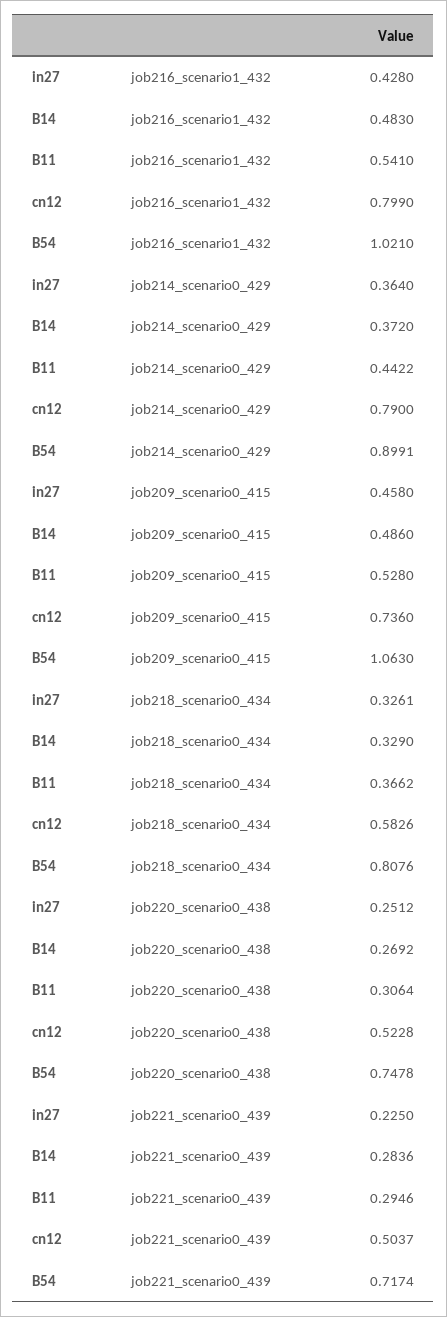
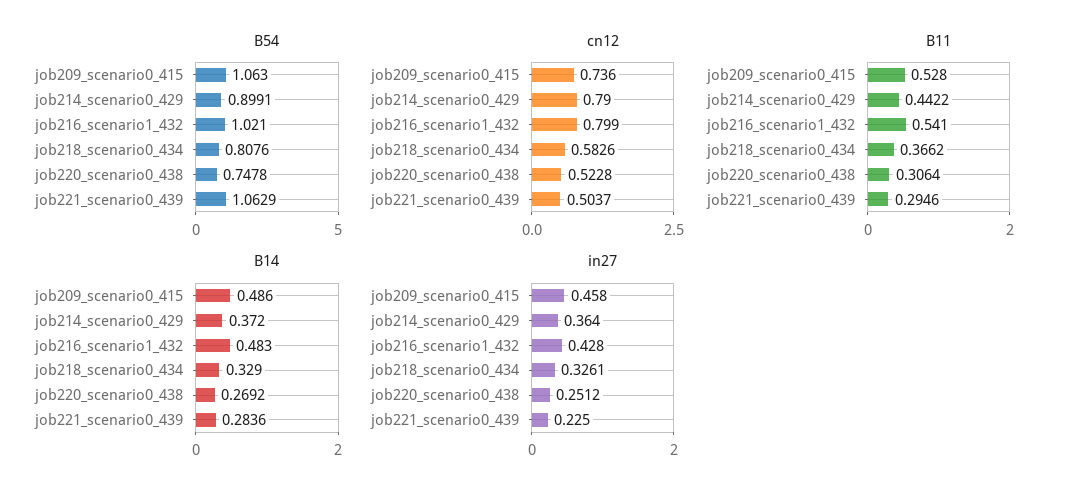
  {
    "in27": {
      "job216_scenario1_432": 0.428,
      "job214_scenario0_429": 0.364,
      "job209_scenario0_415": 0.458,
      "job218_scenario0_434": 0.3261,
      "job220_scenario0_438": 0.2512,
      "job221_scenario0_439": 0.225
    },
    "B14": {
      "job216_scenario1_432": 0.483,
      "job214_scenario0_429": 0.372,
      "job209_scenario0_415": 0.486,
      "job218_scenario0_434": 0.329,
      "job220_scenario0_438": 0.2692,
      "job221_scenario0_439": 0.2836
    },
    "B11": {
      "job216_scenario1_432": 0.541,
      "job214_scenario0_429": 0.4422,
      "job209_scenario0_415": 0.528,
      "job218_scenario0_434": 0.3662,
      "job220_scenario0_438": 0.3064,
      "job221_scenario0_439": 0.2946
    },
    "cn12": {
      "job216_scenario1_432": 0.799,
      "job214_scenario0_429": 0.79,
      "job209_scenario0_415": 0.736,
      "job218_scenario0_434": 0.5826,
      "job220_scenario0_438": 0.5228,
      "job221_scenario0_439": 0.5037
    },
    "B54": {
      "job216_scenario1_432": 1.021,
      "job214_scenario0_429": 0.8991,
      "job209_scenario0_415": 1.063,
      "job218_scenario0_434": 0.8076,
      "job220_scenario0_438": 0.7478,
-     "job221_scenario0_439": 0.7174
+     "job221_scenario0_439": 1.0629
    }
  }

